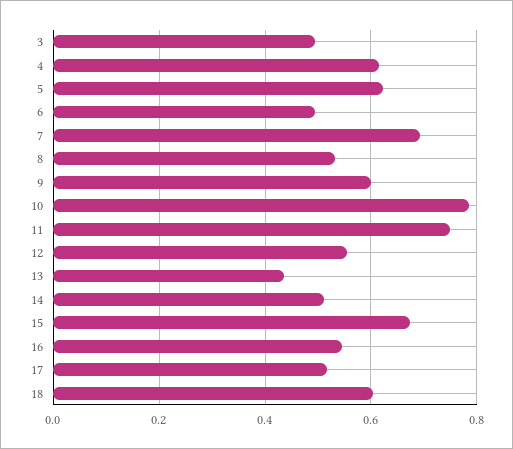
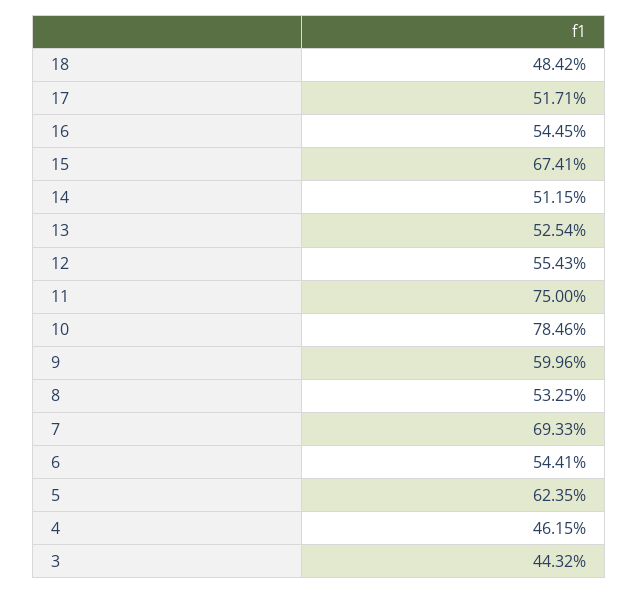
  {
-   "3": 0.5,
+   "3": 0.4432,
-   "4": 0.62,
+   "4": 0.4615,
    "5": 0.6235,
-   "6": 0.5,
+   "6": 0.5441,
    "7": 0.6933,
    "8": 0.5325,
    "9": 0.5996,
    "10": 0.7846,
    "11": 0.75,
    "12": 0.5543,
-   "13": 0.44,
+   "13": 0.5254,
    "14": 0.5115,
    "15": 0.6741,
    "16": 0.5445,
    "17": 0.5171,
-   "18": 0.6
+   "18": 0.4842
  }

